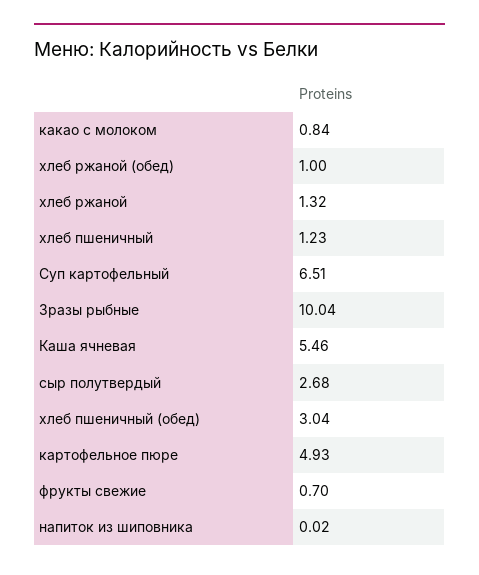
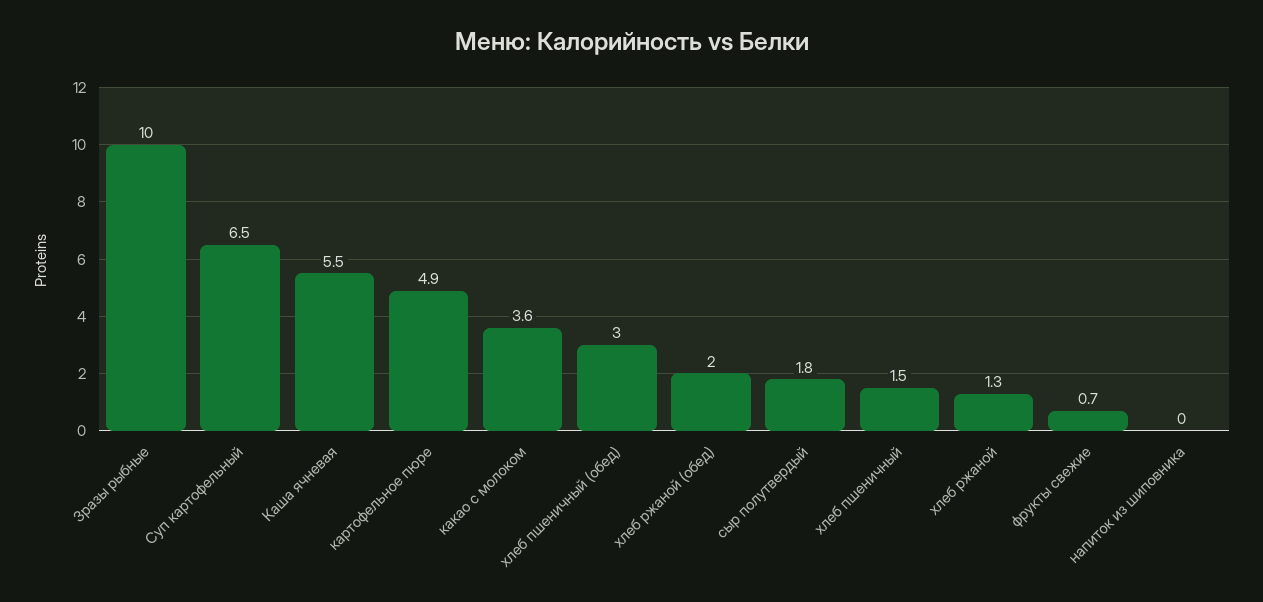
  {
-   "какао с молоком": 0.84,
+   "какао с молоком": 3.6,
-   "хлеб ржаной (обед)": 1,
+   "хлеб ржаной (обед)": 2,
    "хлеб ржаной": 1.32,
-   "хлеб пшеничный": 1.23,
+   "хлеб пшеничный": 1.5,
    "Суп картофельный": 6.51,
    "Зразы рыбные": 10.04,
    "Каша ячневая": 5.46,
-   "сыр полутвердый": 2.68,
+   "сыр полутвердый": 1.8,
    "хлеб пшеничный (обед)": 3.04,
    "картофельное пюре": 4.93,
    "фрукты свежие": 0.7,
    "напиток из шиповника": 0.02
  }

